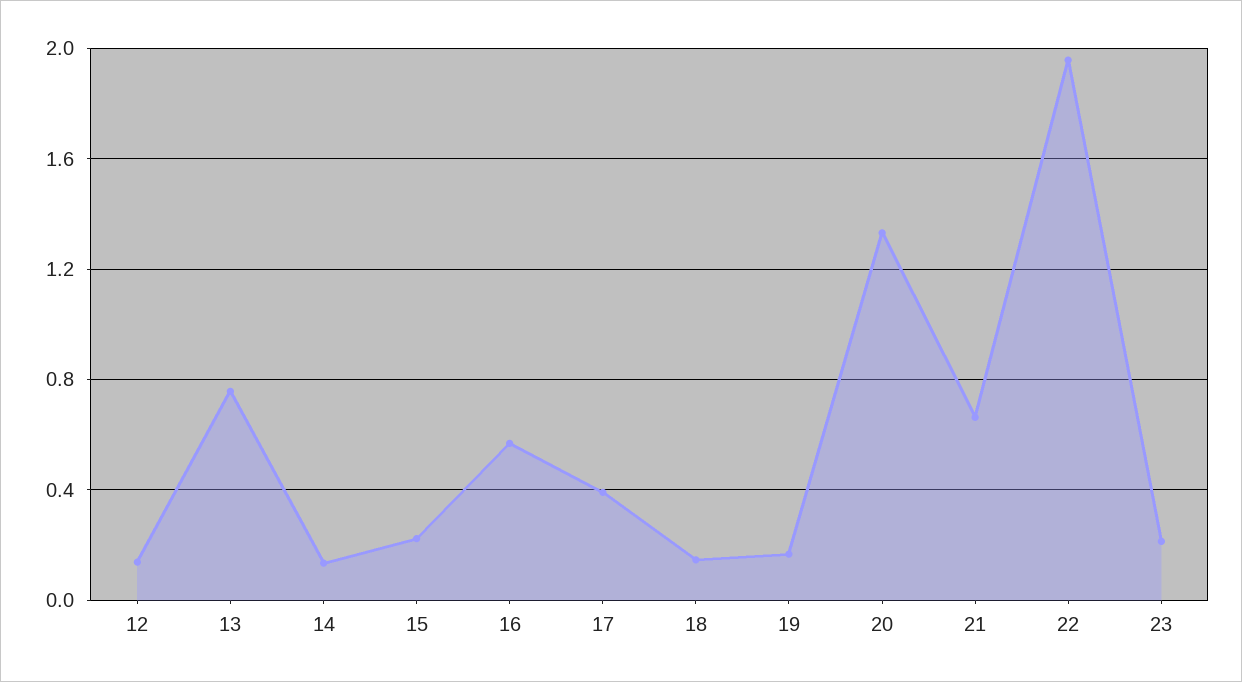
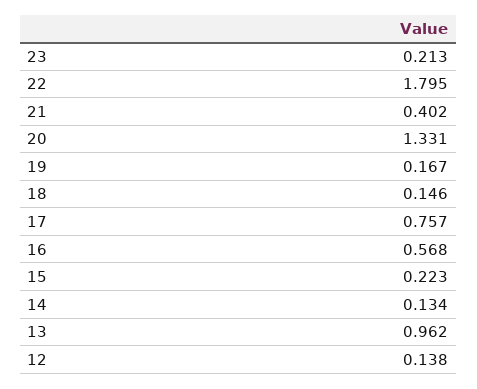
  {
    "12": 0.138,
-   "13": 0.75,
+   "13": 0.962,
    "14": 0.134,
    "15": 0.223,
    "16": 0.568,
-   "17": 0.4,
+   "17": 0.757,
    "18": 0.146,
    "19": 0.167,
    "20": 1.331,
-   "21": 0.65,
+   "21": 0.402,
-   "22": 1.95,
+   "22": 1.795,
    "23": 0.213
  }

